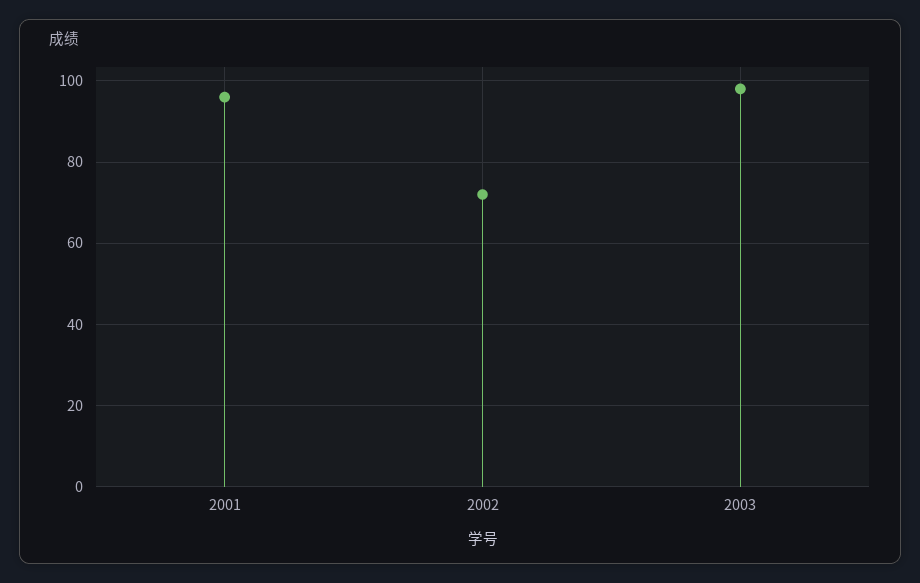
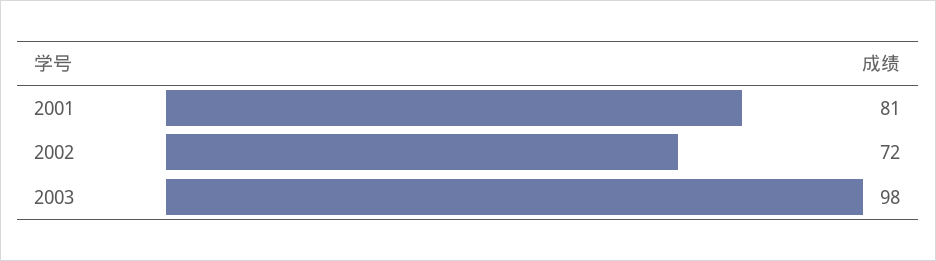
  {
-   "2001": 95,
+   "2001": 81,
    "2002": 72,
    "2003": 98
  }

